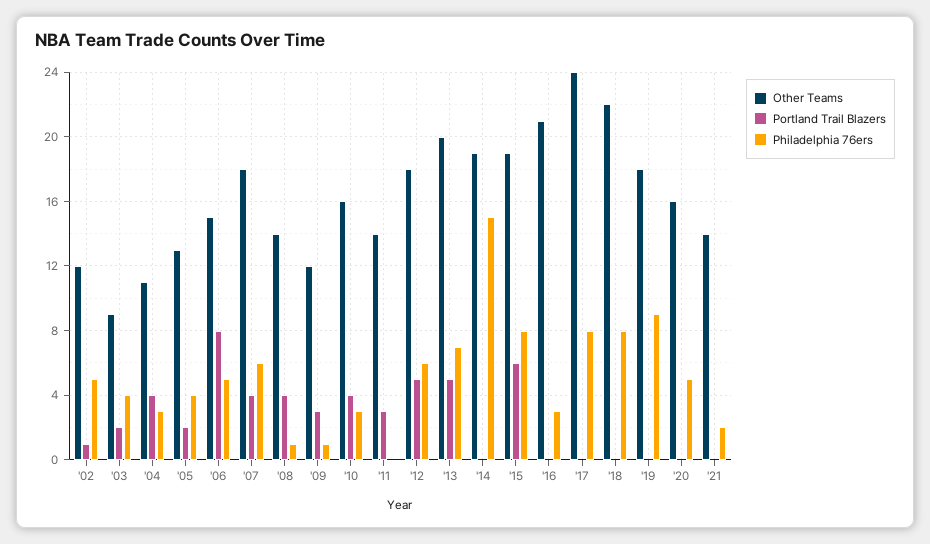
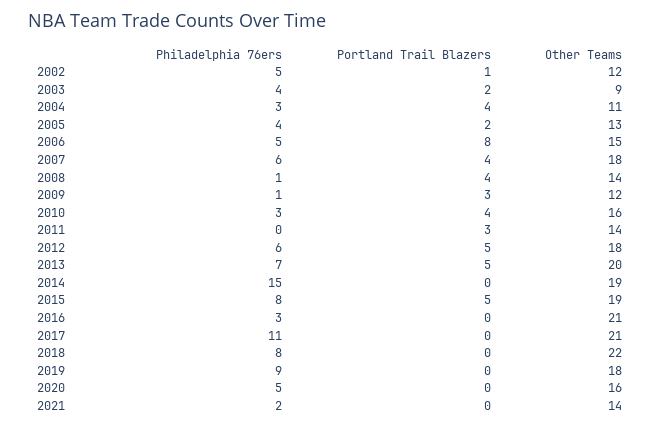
  {
    "Other Teams": {
      "'02": 12,
      "'03": 9,
      "'04": 11,
      "'05": 13,
      "'06": 15,
      "'07": 18,
      "'08": 14,
      "'09": 12,
      "'10": 16,
      "'11": 14,
      "'12": 18,
      "'13": 20,
      "'14": 19,
      "'15": 19,
      "'16": 21,
-     "'17": 24,
+     "'17": 21,
      "'18": 22,
      "'19": 18,
      "'20": 16,
      "'21": 14
    },
    "Portland Trail Blazers": {
      "'02": 1,
      "'03": 2,
      "'04": 4,
      "'05": 2,
      "'06": 8,
      "'07": 4,
      "'08": 4,
      "'09": 3,
      "'10": 4,
      "'11": 3,
      "'12": 5,
      "'13": 5,
      "'14": 0,
-     "'15": 6,
+     "'15": 5,
      "'16": 0,
      "'17": 0,
      "'18": 0,
      "'19": 0,
      "'20": 0,
      "'21": 0
    },
    "Philadelphia 76ers": {
      "'02": 5,
      "'03": 4,
      "'04": 3,
      "'05": 4,
      "'06": 5,
      "'07": 6,
      "'08": 1,
      "'09": 1,
      "'10": 3,
      "'11": 0,
      "'12": 6,
      "'13": 7,
      "'14": 15,
      "'15": 8,
      "'16": 3,
-     "'17": 8,
+     "'17": 11,
      "'18": 8,
      "'19": 9,
      "'20": 5,
      "'21": 2
    }
  }

